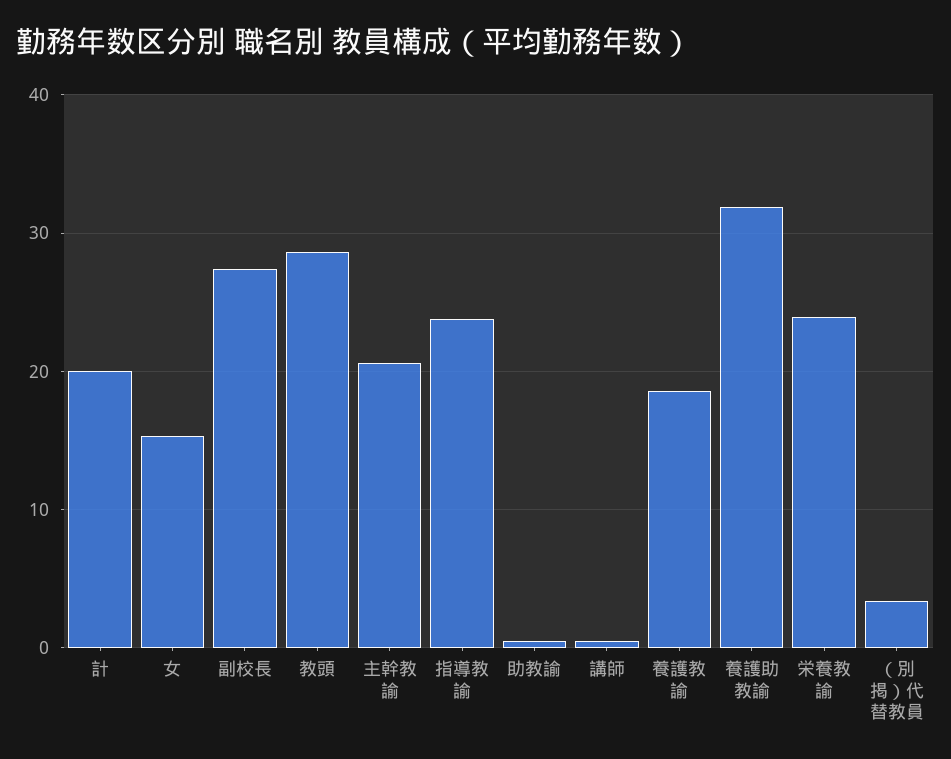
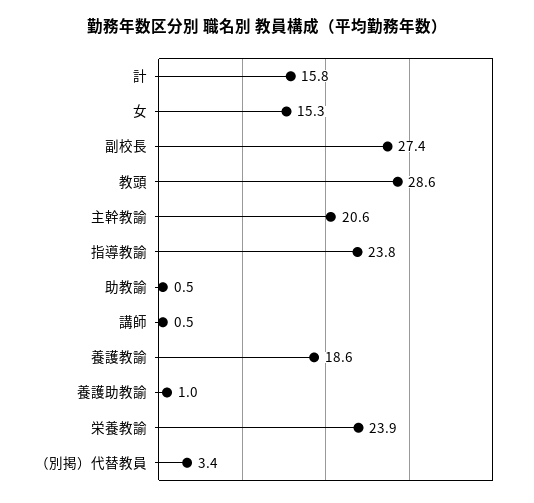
  {
-   "計": 20,
+   "計": 15.8,
    "女": 15.3,
    "副校長": 27.4,
    "教頭": 28.6,
    "主幹教諭": 20.6,
    "指導教諭": 23.8,
    "助教諭": 0.5,
    "講師": 0.5,
    "養護教諭": 18.6,
-   "養護助教諭": 32,
+   "養護助教諭": 1,
    "栄養教諭": 23.9,
    "（別掲）代替教員": 3.4
  }

